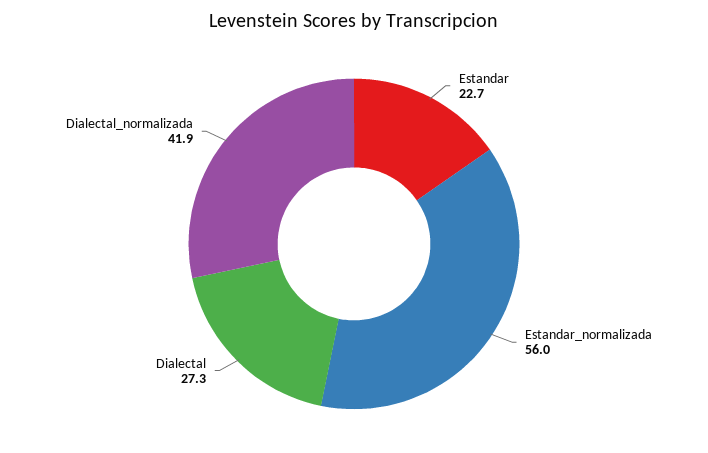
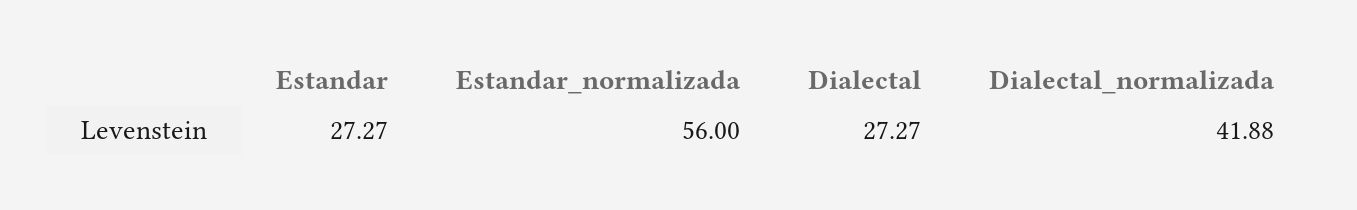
  {
-   "Estandar": 22.7,
+   "Estandar": 27.27,
    "Estandar_normalizada": 56,
    "Dialectal": 27.27,
    "Dialectal_normalizada": 41.88
  }

